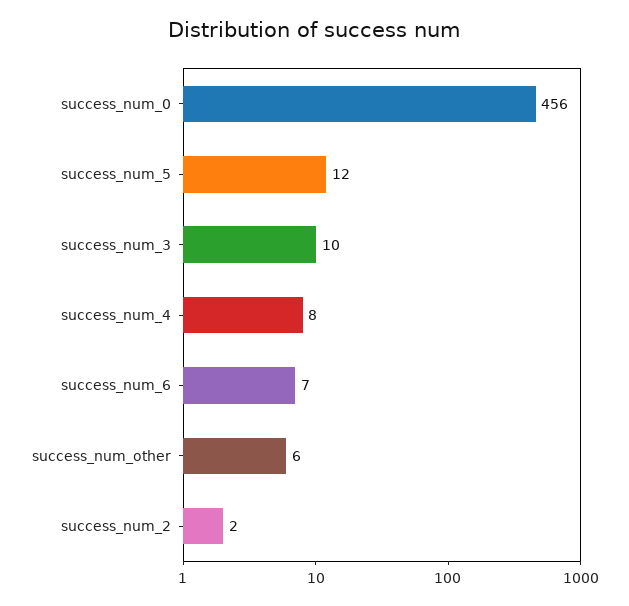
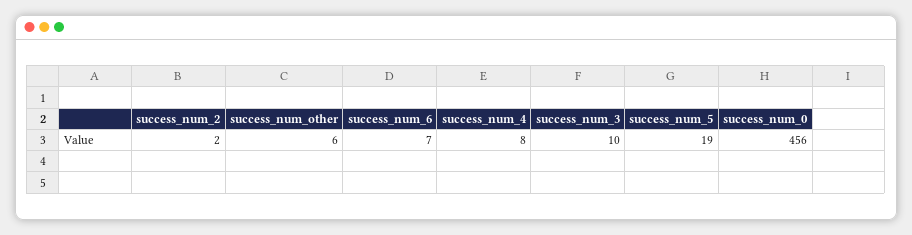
  {
    "success_num_0": 456,
-   "success_num_5": 12,
+   "success_num_5": 19,
    "success_num_3": 10,
    "success_num_4": 8,
    "success_num_6": 7,
    "success_num_other": 6,
    "success_num_2": 2
  }

